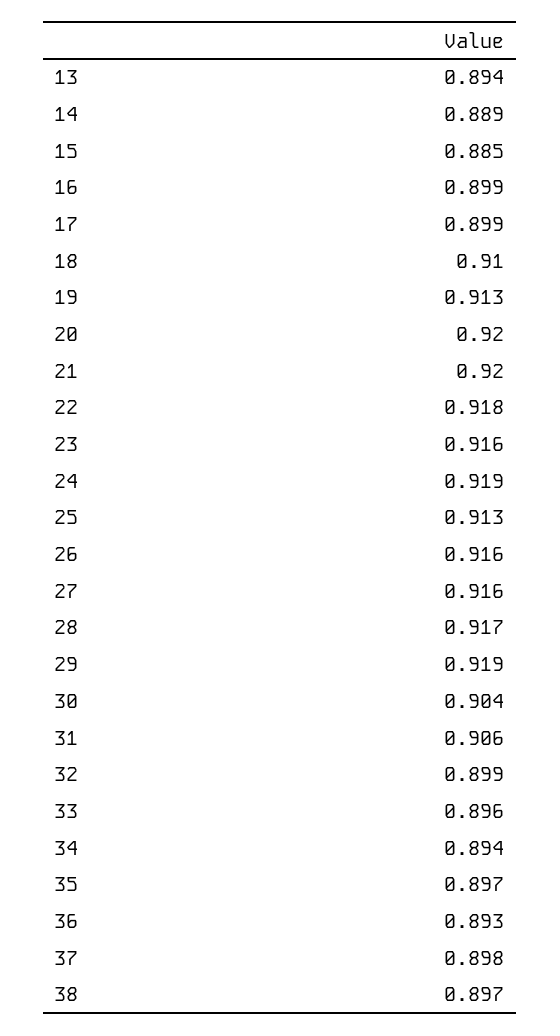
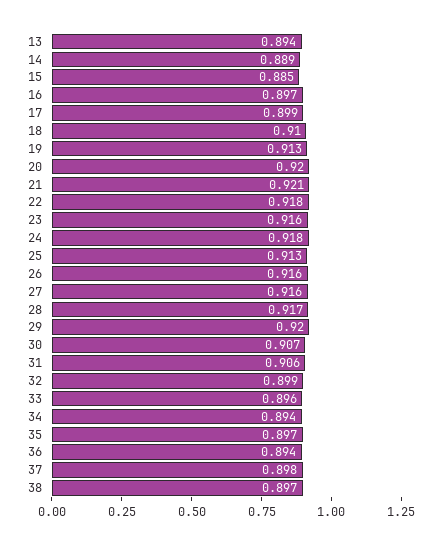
  {
    "13": 0.894,
    "14": 0.889,
    "15": 0.885,
-   "16": 0.899,
+   "16": 0.897,
    "17": 0.899,
    "18": 0.91,
    "19": 0.913,
    "20": 0.92,
-   "21": 0.92,
+   "21": 0.921,
    "22": 0.918,
    "23": 0.916,
-   "24": 0.919,
+   "24": 0.918,
    "25": 0.913,
    "26": 0.916,
    "27": 0.916,
    "28": 0.917,
-   "29": 0.919,
+   "29": 0.92,
-   "30": 0.904,
+   "30": 0.907,
    "31": 0.906,
    "32": 0.899,
    "33": 0.896,
    "34": 0.894,
    "35": 0.897,
-   "36": 0.893,
+   "36": 0.894,
    "37": 0.898,
    "38": 0.897
  }

